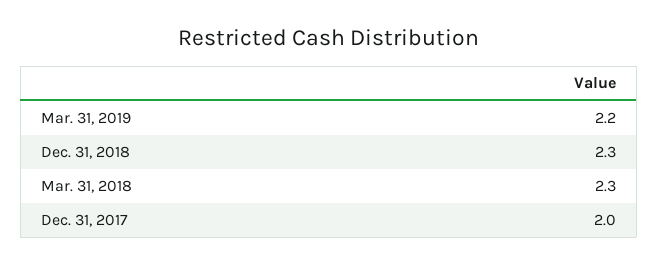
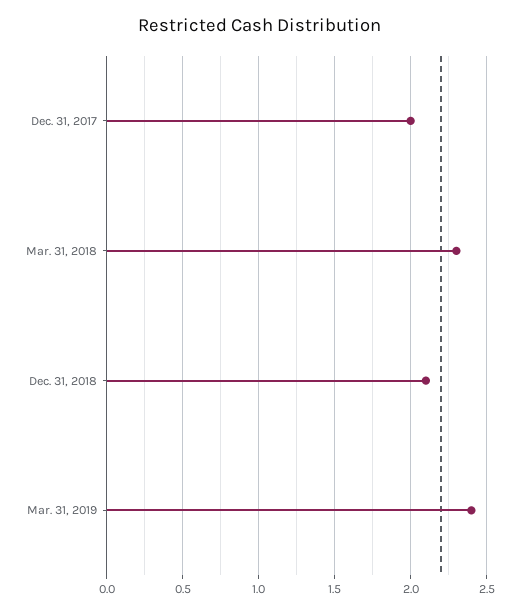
  {
-   "Mar. 31, 2019": 2.2,
+   "Mar. 31, 2019": 2.4,
-   "Dec. 31, 2018": 2.3,
+   "Dec. 31, 2018": 2.1,
    "Mar. 31, 2018": 2.3,
    "Dec. 31, 2017": 2
  }

